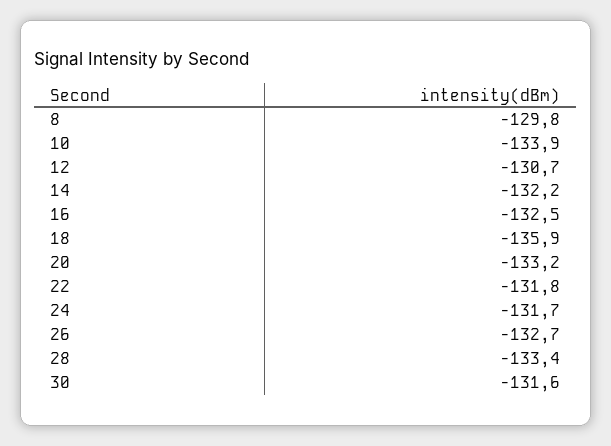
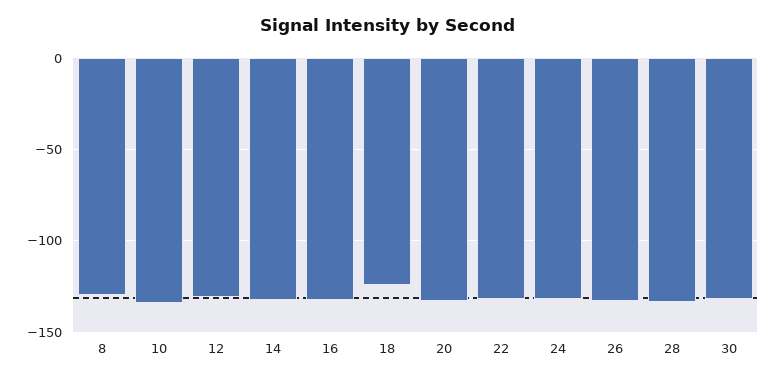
  {
    "8": -129.8,
    "10": -133.9,
    "12": -130.7,
    "14": -132.2,
    "16": -132.5,
-   "18": -135.9,
+   "18": -125,
    "20": -133.2,
    "22": -131.8,
    "24": -131.7,
    "26": -132.7,
    "28": -133.4,
    "30": -131.6
  }

